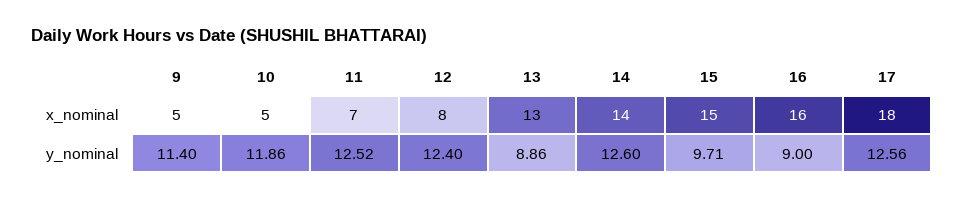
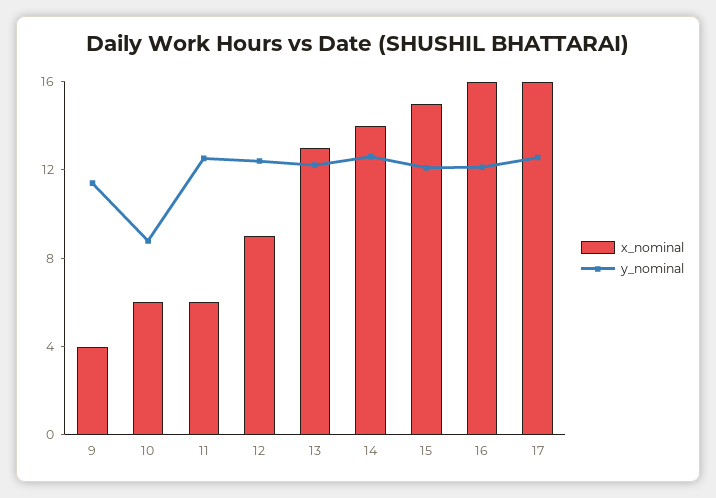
  {
    "x_nominal": {
-     "9": 5,
+     "9": 4,
-     "10": 5,
+     "10": 6,
-     "11": 7,
+     "11": 6,
-     "12": 8,
+     "12": 9,
      "13": 13,
      "14": 14,
      "15": 15,
      "16": 16,
-     "17": 18
+     "17": 16
    },
    "y_nominal": {
      "9": 11.4,
-     "10": 11.86,
+     "10": 9,
      "11": 12.52,
      "12": 12.4,
-     "13": 8.86,
+     "13": 12,
      "14": 12.6,
-     "15": 9.71,
+     "15": 12,
-     "16": 9,
+     "16": 12,
      "17": 12.56
    }
  }

